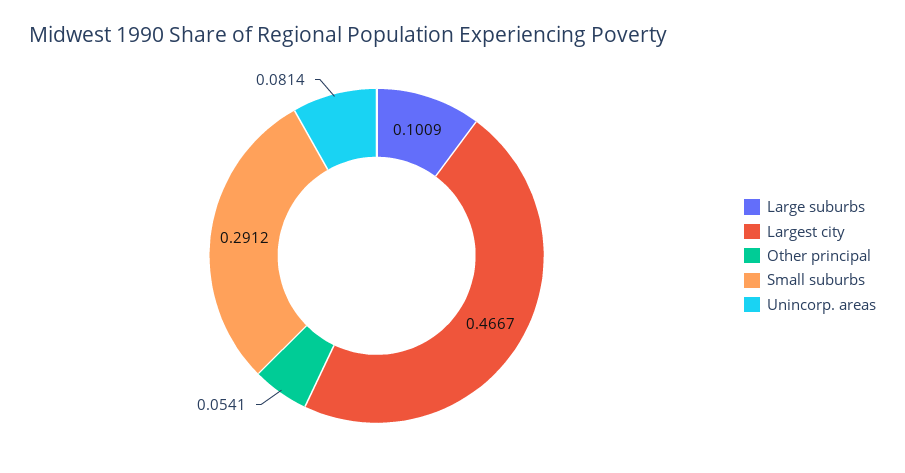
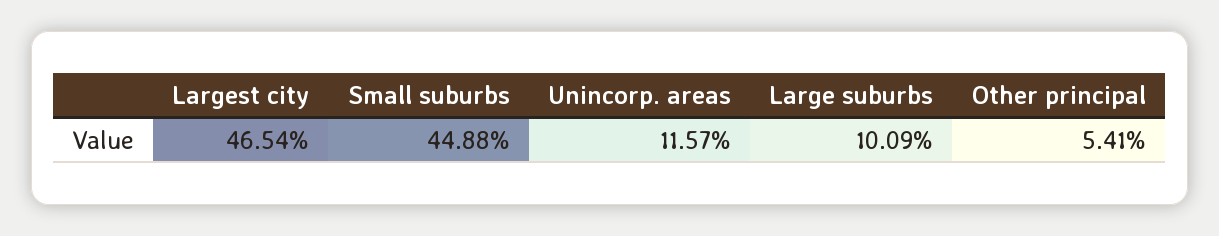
  {
    "Large suburbs": 0.1009,
-   "Largest city": 0.4667,
+   "Largest city": 0.4654,
    "Other principal": 0.0541,
-   "Small suburbs": 0.2912,
+   "Small suburbs": 0.4488,
-   "Unincorp. areas": 0.0814
+   "Unincorp. areas": 0.1157
  }

